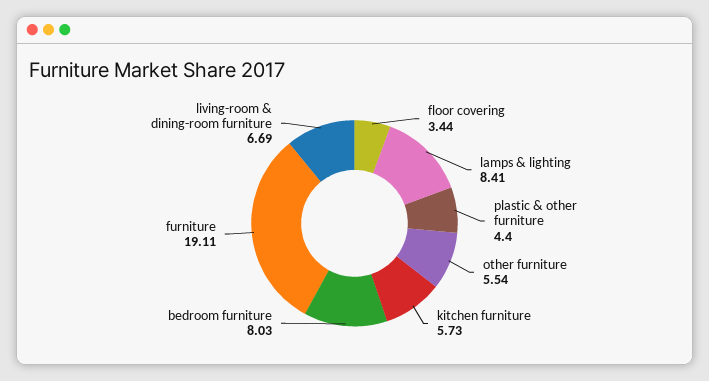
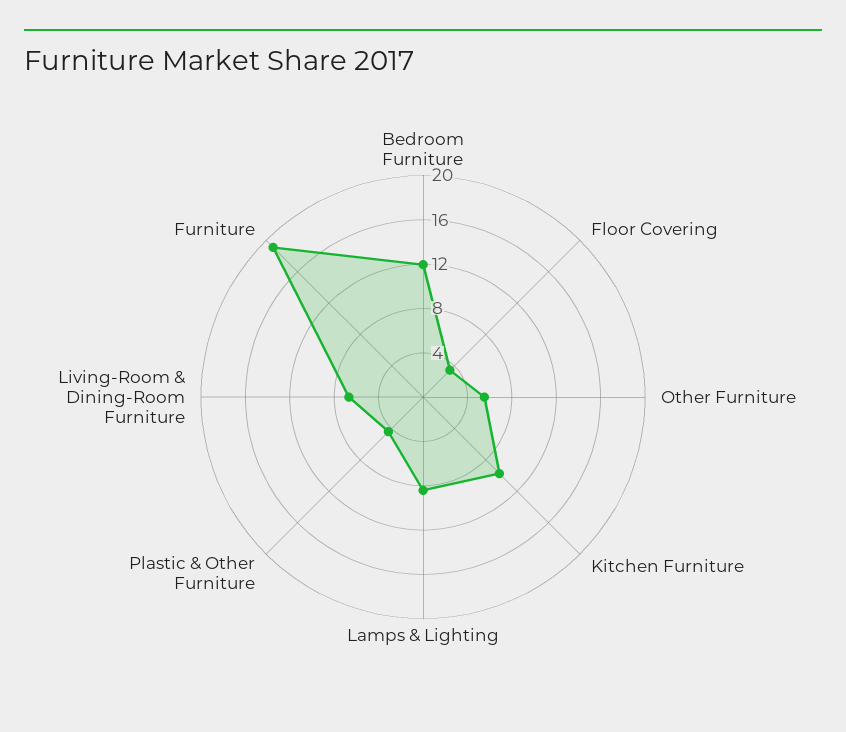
  {
    "floor covering": 3.44,
    "lamps & lighting": 8.41,
    "plastic & other furniture": 4.4,
    "other furniture": 5.54,
-   "kitchen furniture": 5.73,
+   "kitchen furniture": 10,
-   "bedroom furniture": 8.03,
+   "bedroom furniture": 12,
    "furniture": 19.11,
    "living-room & dining-room furniture": 6.69
  }

